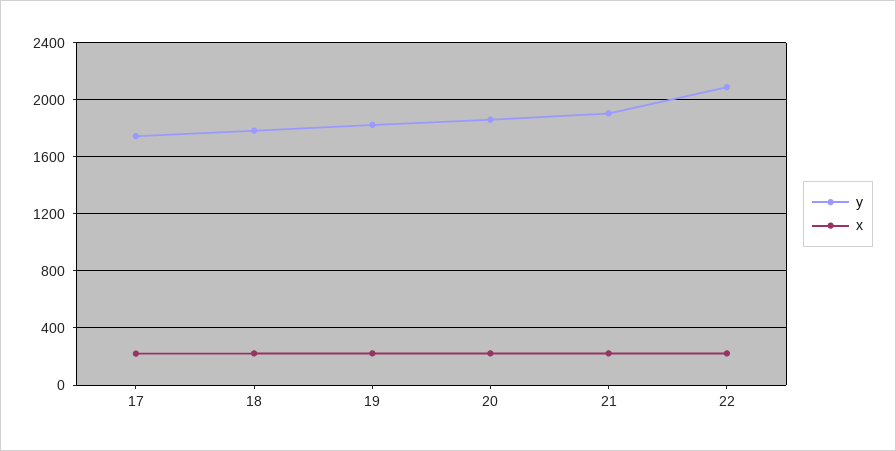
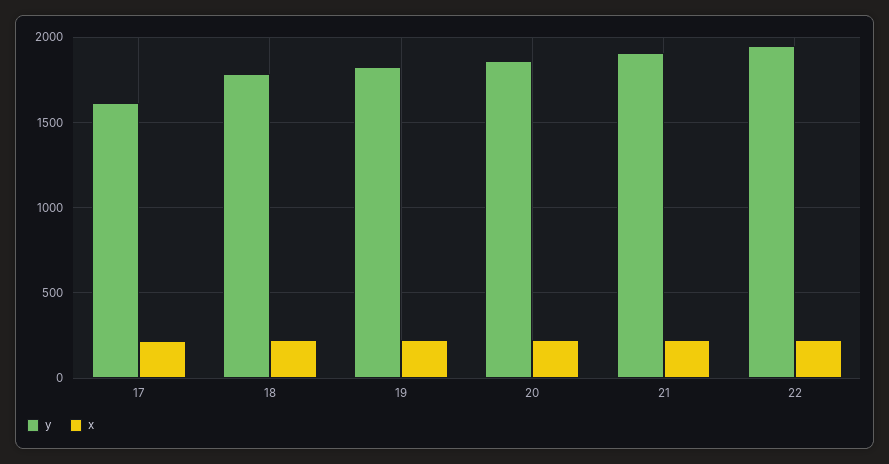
  {
    "y": {
-     "17": 1750,
+     "17": 1600,
      "18": 1800,
      "19": 1800,
      "20": 1850,
      "21": 1900,
-     "22": 2100
+     "22": 1950
    },
    "x": {
      "17": 200,
      "18": 200,
      "19": 200,
      "20": 200,
      "21": 200,
      "22": 200
    }
  }

